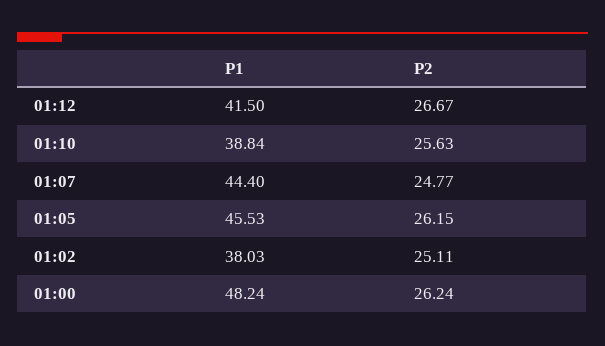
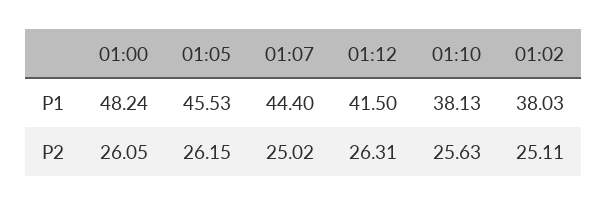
  {
    "P1": {
      "01:12": 41.5,
-     "01:10": 38.84,
+     "01:10": 38.13,
      "01:07": 44.4,
      "01:05": 45.53,
      "01:02": 38.03,
      "01:00": 48.24
    },
    "P2": {
-     "01:12": 26.67,
+     "01:12": 26.31,
      "01:10": 25.63,
-     "01:07": 24.77,
+     "01:07": 25.02,
      "01:05": 26.15,
      "01:02": 25.11,
-     "01:00": 26.24
+     "01:00": 26.05
    }
  }

